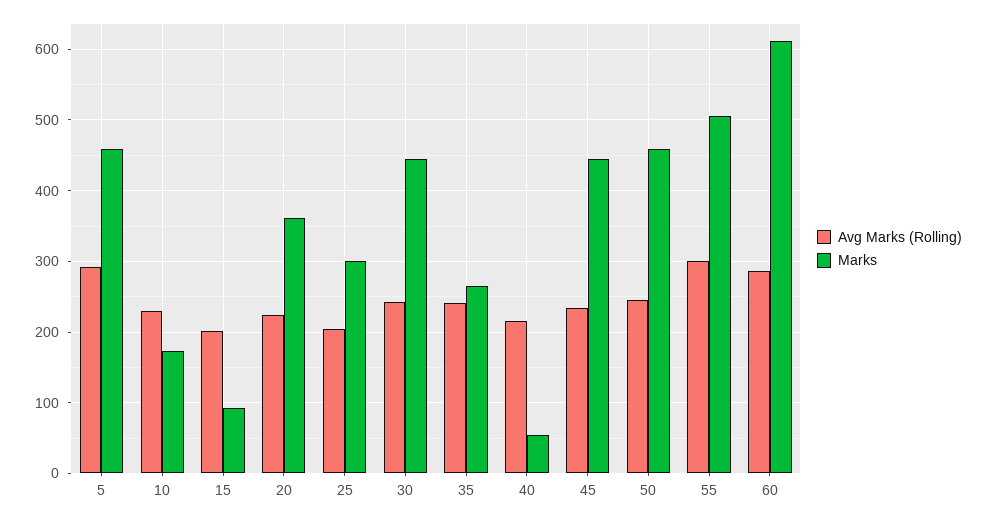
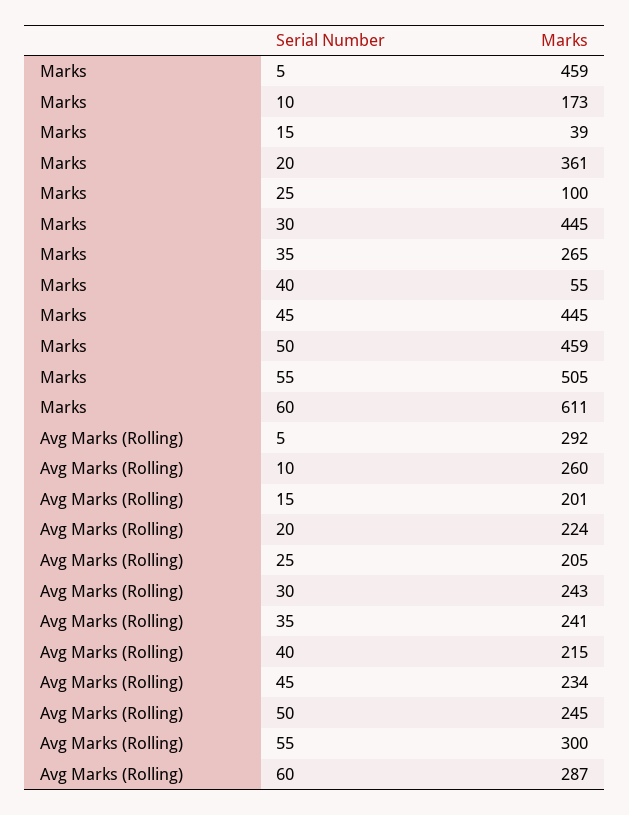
  {
    "Avg Marks (Rolling)": {
      "5": 292,
-     "10": 230,
+     "10": 260,
      "15": 201,
      "20": 224,
      "25": 205,
      "30": 243,
      "35": 241,
      "40": 215,
      "45": 234,
      "50": 245,
      "55": 300,
      "60": 287
    },
    "Marks": {
      "5": 459,
      "10": 173,
-     "15": 90,
+     "15": 39,
      "20": 361,
-     "25": 300,
+     "25": 100,
      "30": 445,
      "35": 265,
      "40": 55,
      "45": 445,
      "50": 459,
      "55": 505,
      "60": 611
    }
  }

